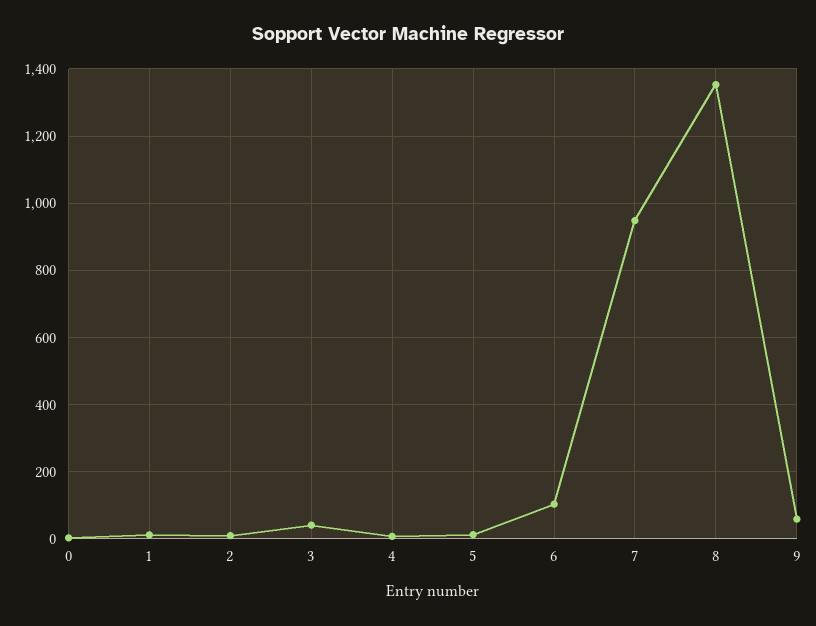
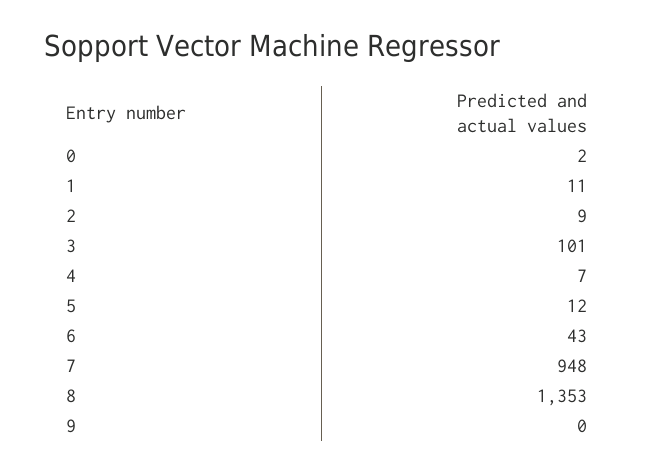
  {
    "0": 2,
    "1": 11,
    "2": 9,
-   "3": 40,
+   "3": 101,
    "4": 7,
    "5": 12,
-   "6": 100,
+   "6": 43,
    "7": 948,
    "8": 1353,
-   "9": 60
+   "9": 0
  }

